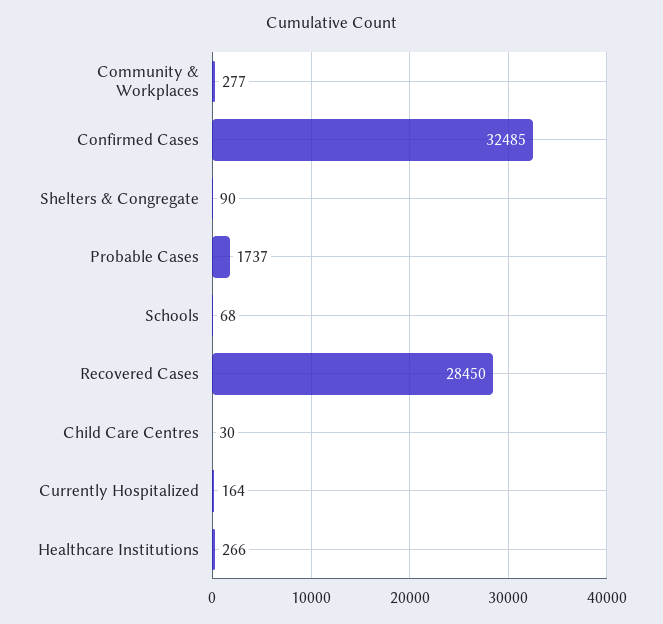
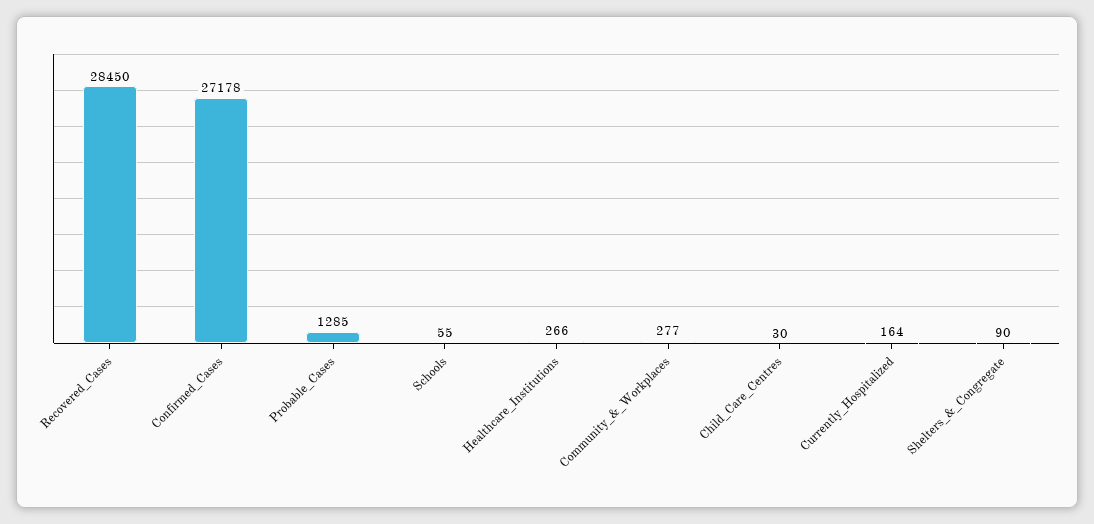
  {
    "Community & Workplaces": 277,
-   "Confirmed Cases": 32485,
+   "Confirmed Cases": 27178,
    "Shelters & Congregate": 90,
-   "Probable Cases": 1737,
+   "Probable Cases": 1285,
-   "Schools": 68,
+   "Schools": 55,
    "Recovered Cases": 28450,
    "Child Care Centres": 30,
    "Currently Hospitalized": 164,
    "Healthcare Institutions": 266
  }

